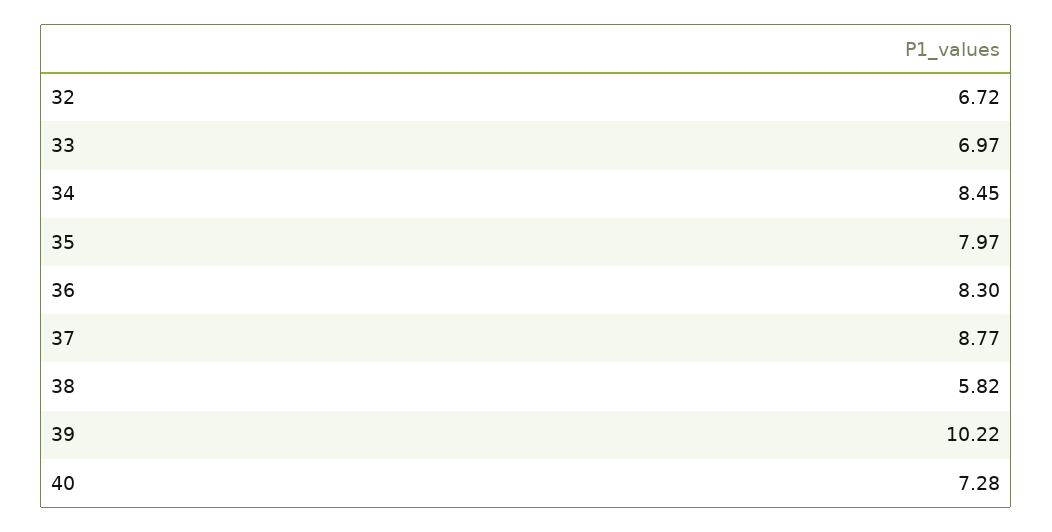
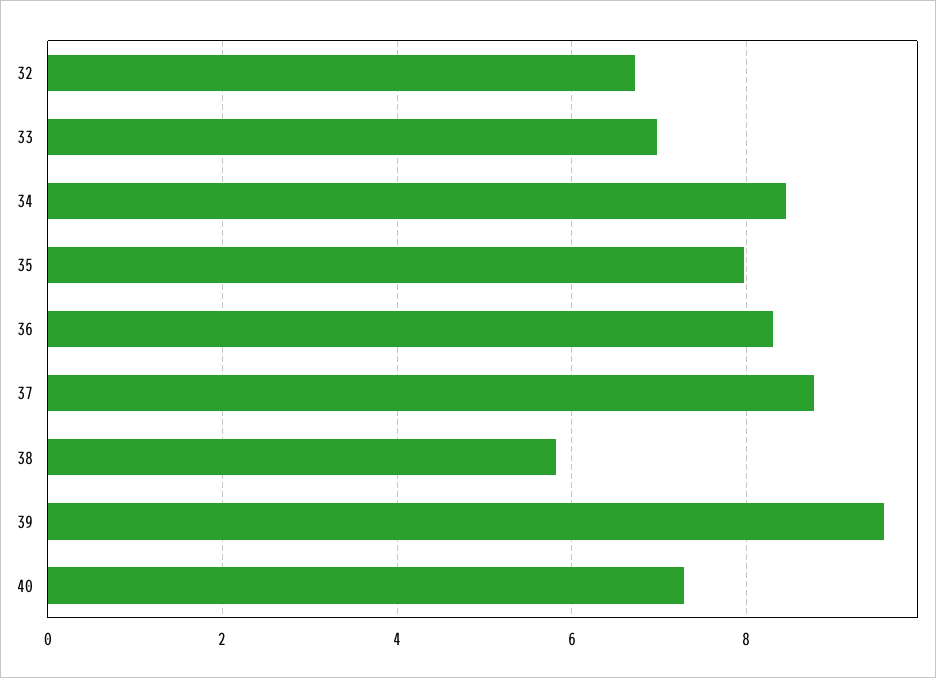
  {
    "32": 6.72,
    "33": 6.97,
    "34": 8.45,
    "35": 7.97,
    "36": 8.3,
    "37": 8.77,
    "38": 5.82,
-   "39": 10.22,
+   "39": 9.6,
    "40": 7.28
  }

